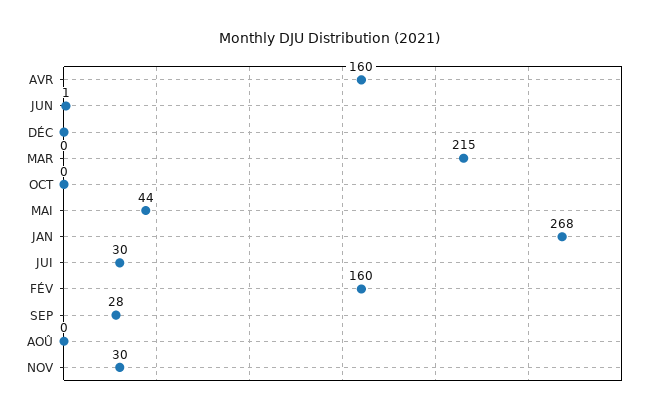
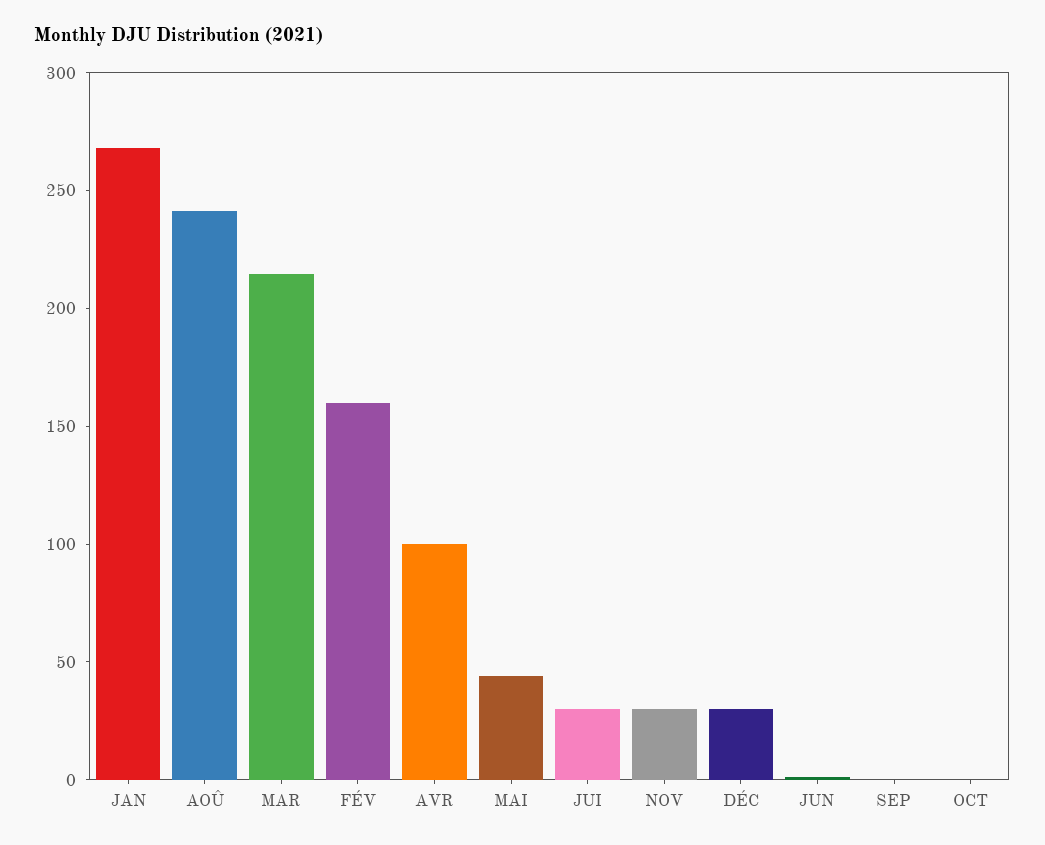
  {
-   "AVR": 160,
+   "AVR": 100,
    "JUN": 1,
-   "DÉC": 0,
+   "DÉC": 30,
    "MAR": 215,
    "OCT": 0,
    "MAI": 44,
    "JAN": 268,
    "JUI": 30,
    "FÉV": 160,
-   "SEP": 28,
+   "SEP": 0,
-   "AOÛ": 0,
+   "AOÛ": 240,
    "NOV": 30
  }

